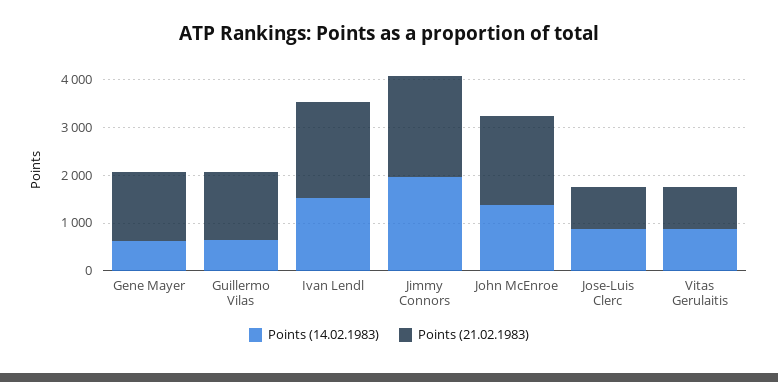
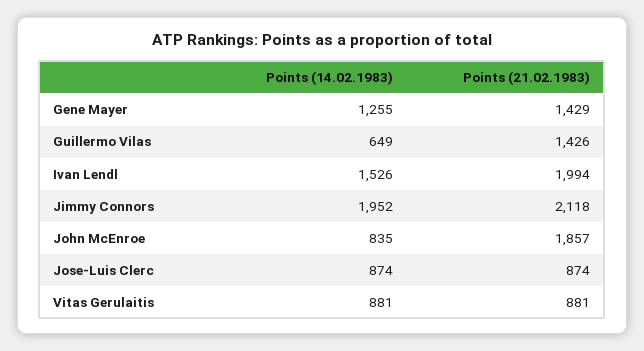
  {
    "Points (14.02.1983)": {
-     "Gene Mayer": 600,
+     "Gene Mayer": 1255,
      "Guillermo Vilas": 649,
      "Ivan Lendl": 1526,
      "Jimmy Connors": 1952,
-     "John McEnroe": 1400,
+     "John McEnroe": 835,
      "Jose-Luis Clerc": 874,
      "Vitas Gerulaitis": 881
    },
    "Points (21.02.1983)": {
      "Gene Mayer": 1429,
      "Guillermo Vilas": 1426,
      "Ivan Lendl": 1994,
      "Jimmy Connors": 2118,
      "John McEnroe": 1857,
      "Jose-Luis Clerc": 874,
      "Vitas Gerulaitis": 881
    }
  }

